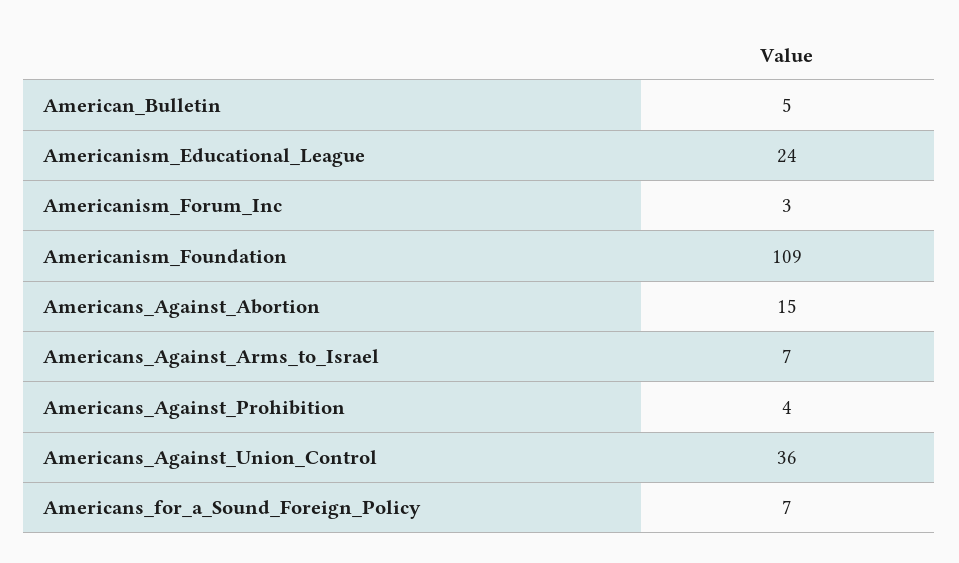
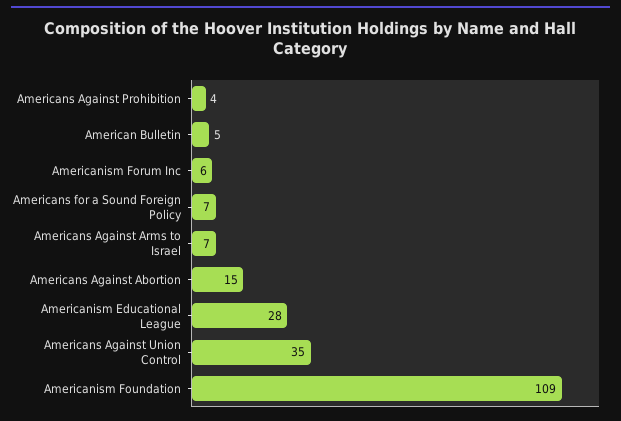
  {
    "American_Bulletin": 5,
-   "Americanism_Educational_League": 24,
+   "Americanism_Educational_League": 28,
-   "Americanism_Forum_Inc": 3,
+   "Americanism_Forum_Inc": 6,
    "Americanism_Foundation": 109,
    "Americans_Against_Abortion": 15,
    "Americans_Against_Arms_to_Israel": 7,
    "Americans_Against_Prohibition": 4,
-   "Americans_Against_Union_Control": 36,
+   "Americans_Against_Union_Control": 35,
    "Americans_for_a_Sound_Foreign_Policy": 7
  }

